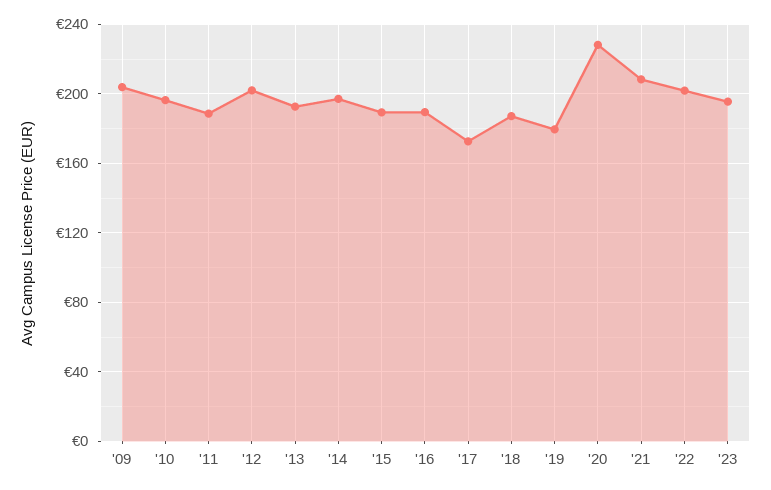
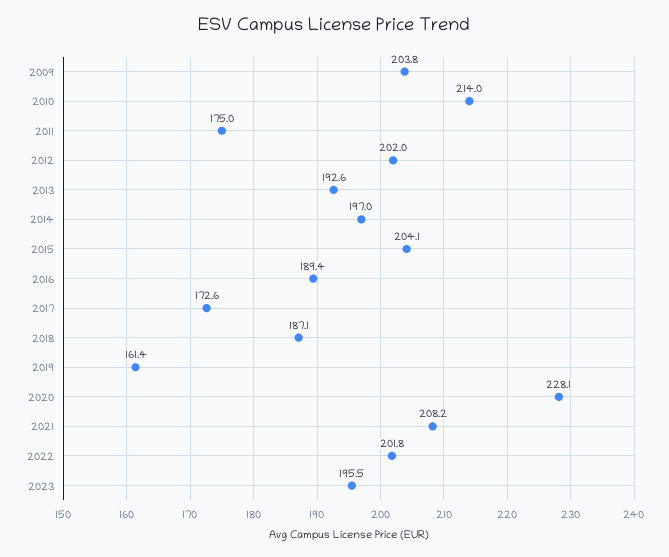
  {
    "'09": 203.8,
-   "'10": 195,
+   "'10": 214,
-   "'11": 190,
+   "'11": 175,
    "'12": 202,
    "'13": 192.6,
    "'14": 197,
-   "'15": 190,
+   "'15": 204.1,
    "'16": 189.4,
    "'17": 172.6,
    "'18": 187.1,
-   "'19": 180,
+   "'19": 161.4,
    "'20": 228.1,
    "'21": 208.2,
    "'22": 201.8,
    "'23": 195.5
  }

